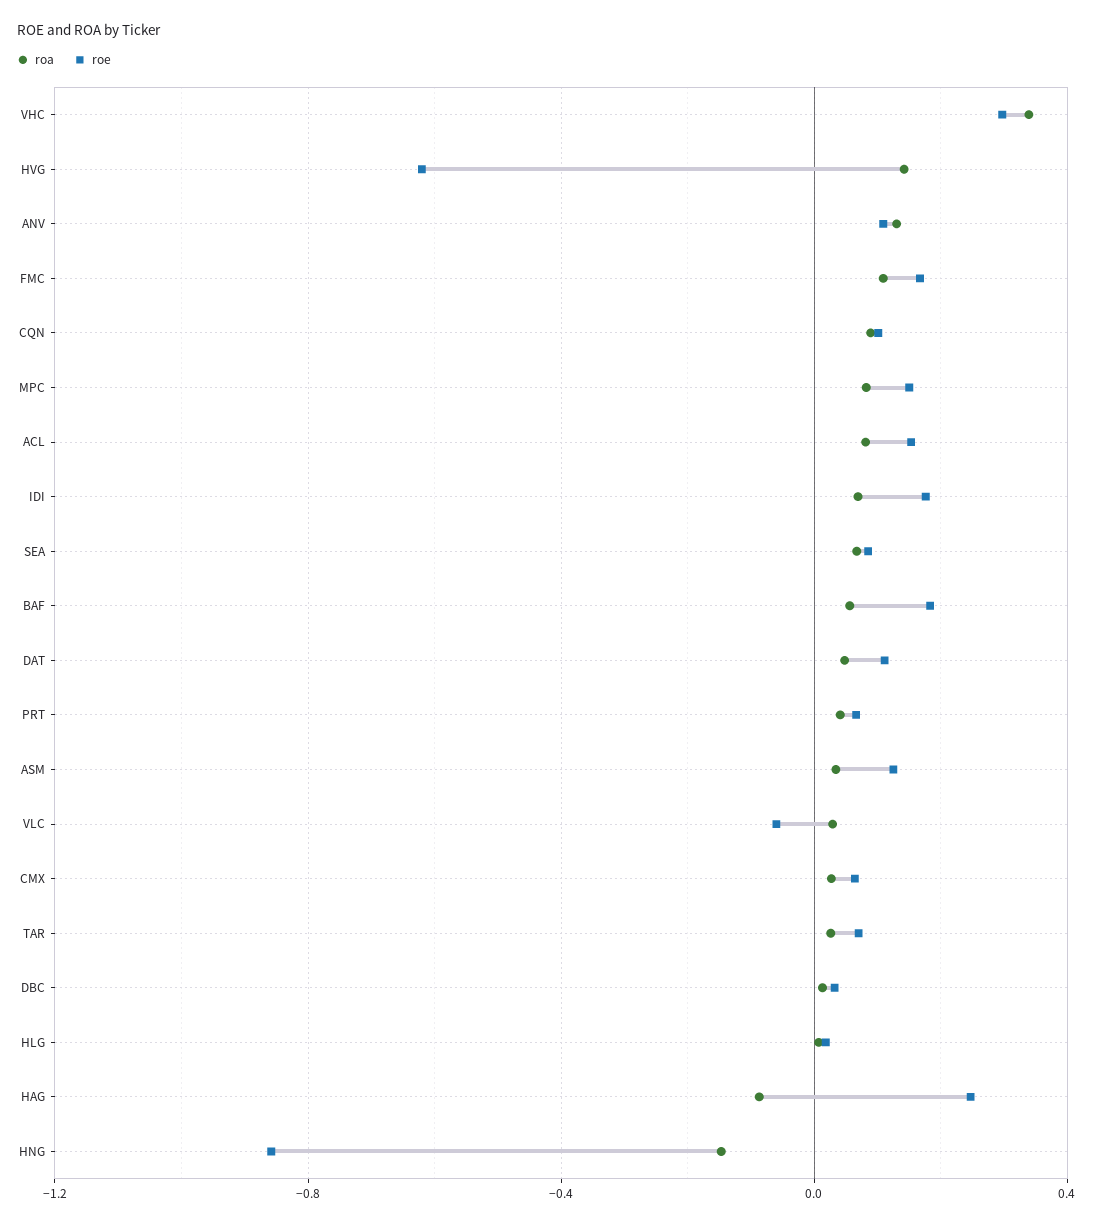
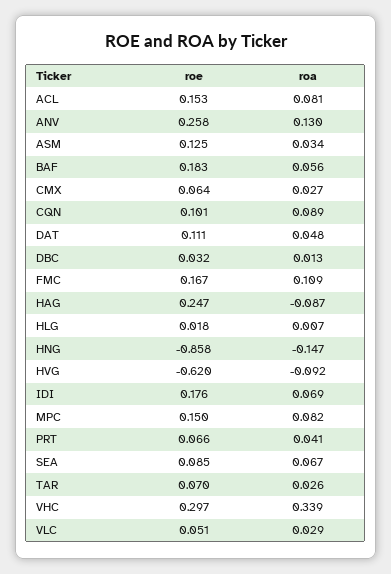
  {
    "roa": {
      "VHC": 0.339,
-     "HVG": 0.15,
+     "HVG": -0.092,
      "ANV": 0.13,
      "FMC": 0.109,
      "CQN": 0.089,
      "MPC": 0.082,
      "ACL": 0.081,
      "IDI": 0.069,
      "SEA": 0.067,
      "BAF": 0.056,
      "DAT": 0.048,
      "PRT": 0.041,
      "ASM": 0.034,
      "VLC": 0.029,
      "CMX": 0.027,
      "TAR": 0.026,
      "DBC": 0.013,
      "HLG": 0.007,
      "HAG": -0.087,
      "HNG": -0.147
    },
    "roe": {
      "VHC": 0.297,
      "HVG": -0.62,
-     "ANV": 0.1,
+     "ANV": 0.258,
      "FMC": 0.167,
      "CQN": 0.101,
      "MPC": 0.15,
      "ACL": 0.153,
      "IDI": 0.176,
      "SEA": 0.085,
      "BAF": 0.183,
      "DAT": 0.111,
      "PRT": 0.066,
      "ASM": 0.125,
-     "VLC": -0.05,
+     "VLC": 0.051,
      "CMX": 0.064,
      "TAR": 0.07,
      "DBC": 0.032,
      "HLG": 0.018,
      "HAG": 0.247,
      "HNG": -0.858
    }
  }

